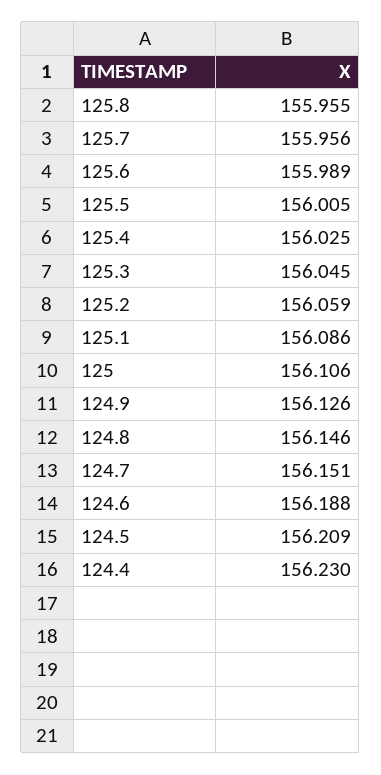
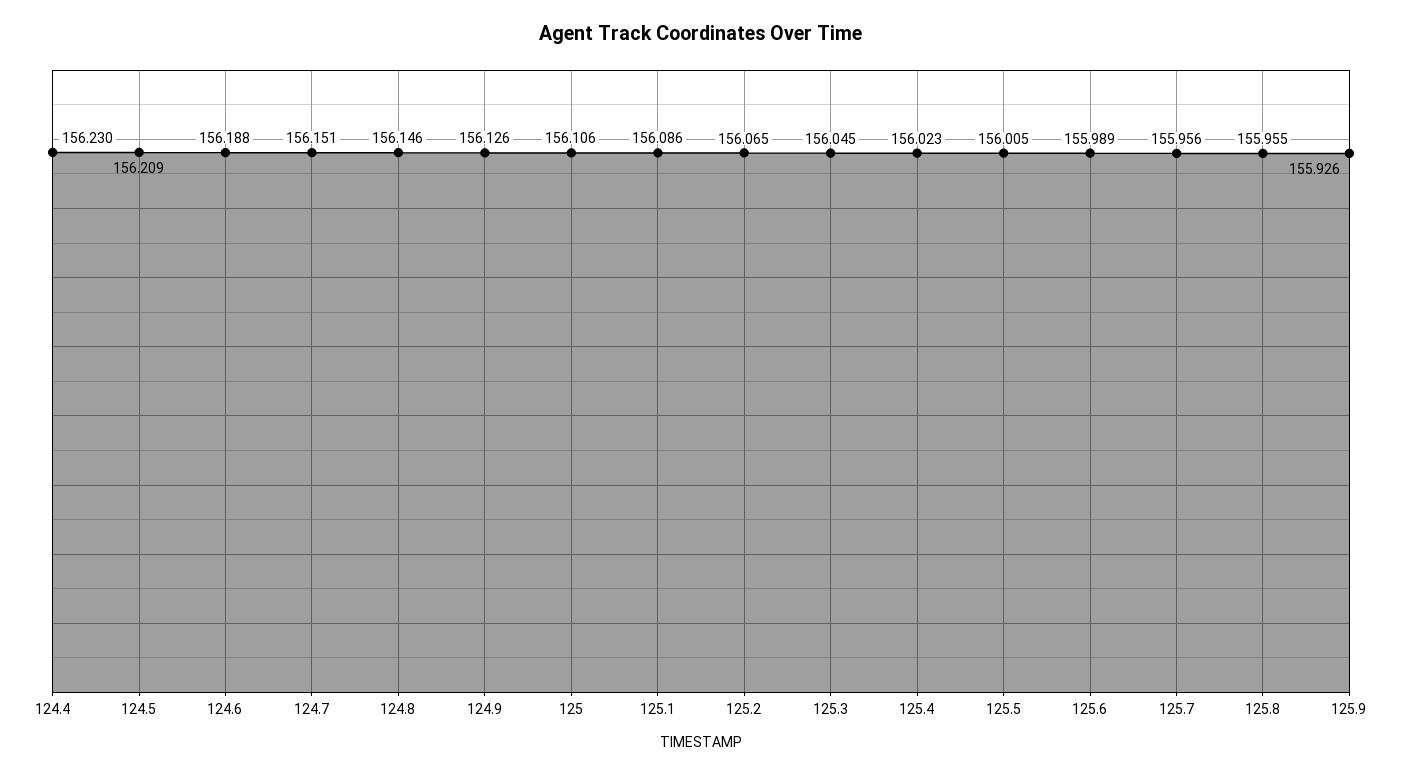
  {
    "125.8": 155.955,
    "125.7": 155.956,
    "125.6": 155.989,
    "125.5": 156.005,
-   "125.4": 156.025,
+   "125.4": 156.023,
    "125.3": 156.045,
-   "125.2": 156.059,
+   "125.2": 156.065,
    "125.1": 156.086,
    "125": 156.106,
    "124.9": 156.126,
    "124.8": 156.146,
    "124.7": 156.151,
    "124.6": 156.188,
    "124.5": 156.209,
-   "124.4": 156.23
+   "124.4": 156.23,
+   "125.9": 155.926
  }

